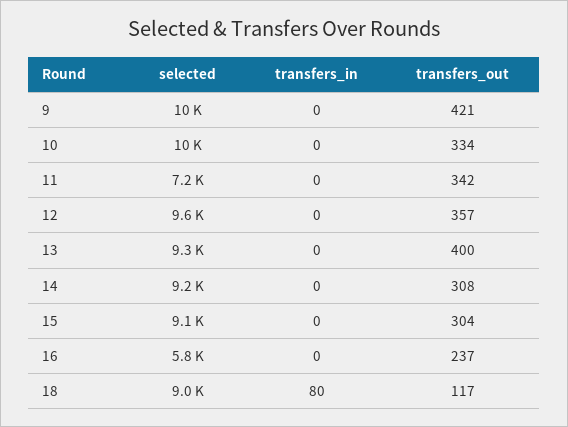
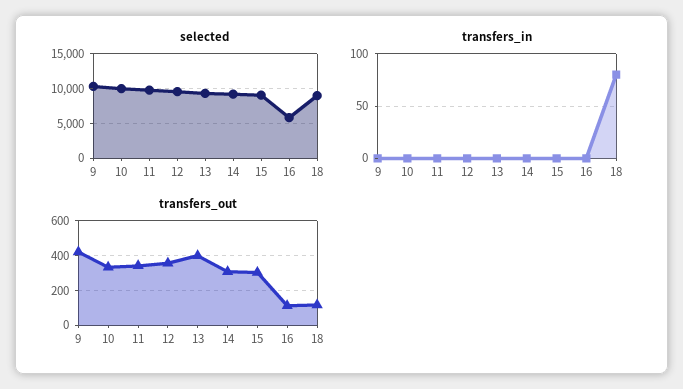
  {
    "selected": {
      "9": 10000,
      "10": 10000,
-     "11": 7200,
+     "11": 10000,
      "12": 9600,
      "13": 9300,
      "14": 9200,
      "15": 9100,
      "16": 5800,
      "18": 9000
    },
    "transfers_in": {
      "9": 0,
      "10": 0,
      "11": 0,
      "12": 0,
      "13": 0,
      "14": 0,
      "15": 0,
      "16": 0,
      "18": 80
    },
    "transfers_out": {
      "9": 421,
      "10": 334,
      "11": 342,
      "12": 357,
      "13": 400,
      "14": 308,
      "15": 304,
-     "16": 237,
+     "16": 100,
      "18": 117
    }
  }

